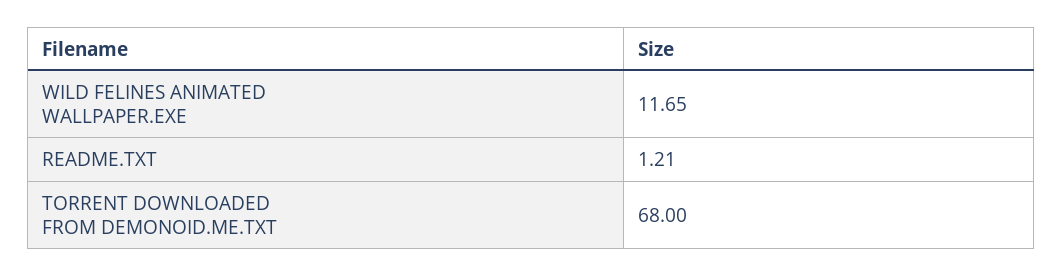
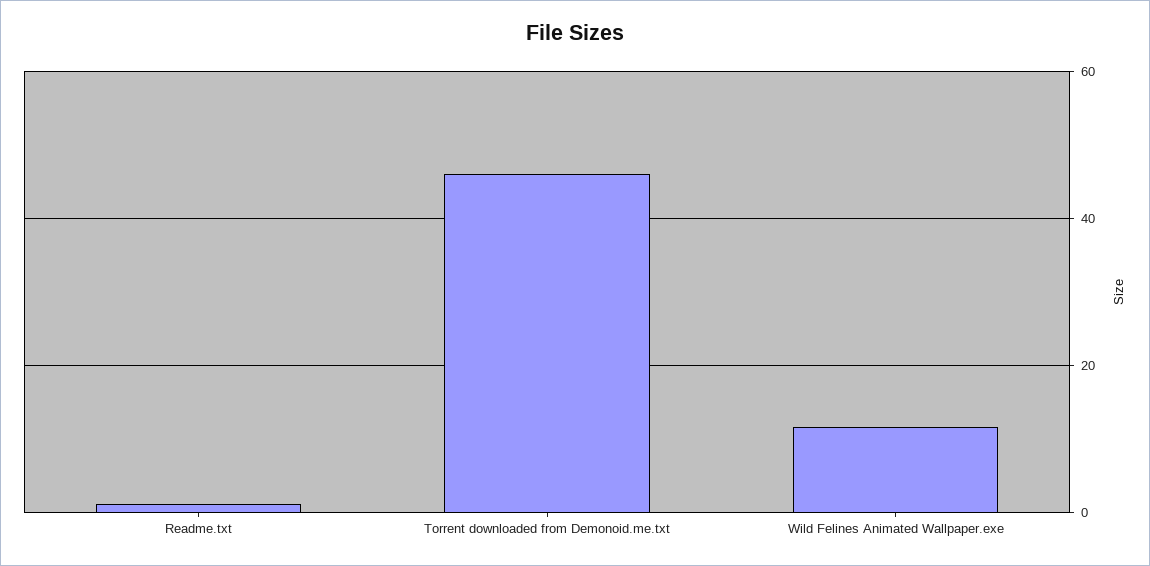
  {
    "WILD FELINES ANIMATED WALLPAPER.EXE": 11.65,
    "README.TXT": 1.21,
-   "TORRENT DOWNLOADED FROM DEMONOID.ME.TXT": 68
+   "TORRENT DOWNLOADED FROM DEMONOID.ME.TXT": 46
  }

